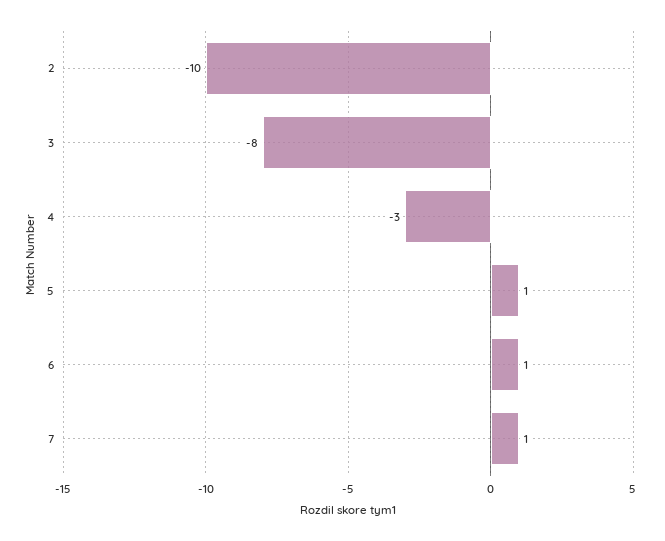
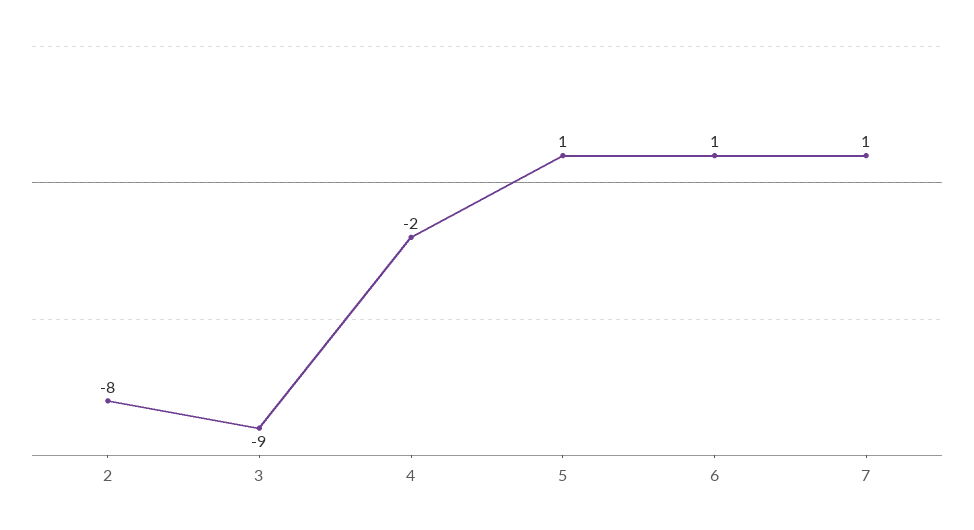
  {
-   "2": -10,
+   "2": -8,
-   "3": -8,
+   "3": -9,
-   "4": -3,
+   "4": -2,
    "5": 1,
    "6": 1,
    "7": 1
  }

